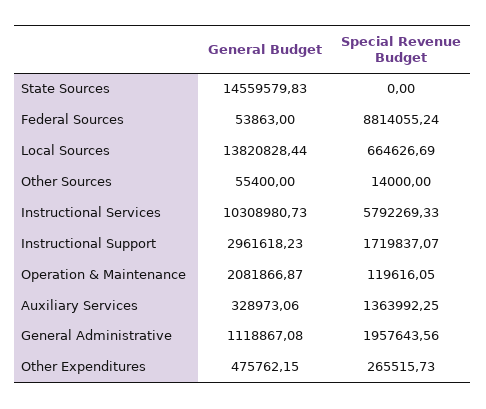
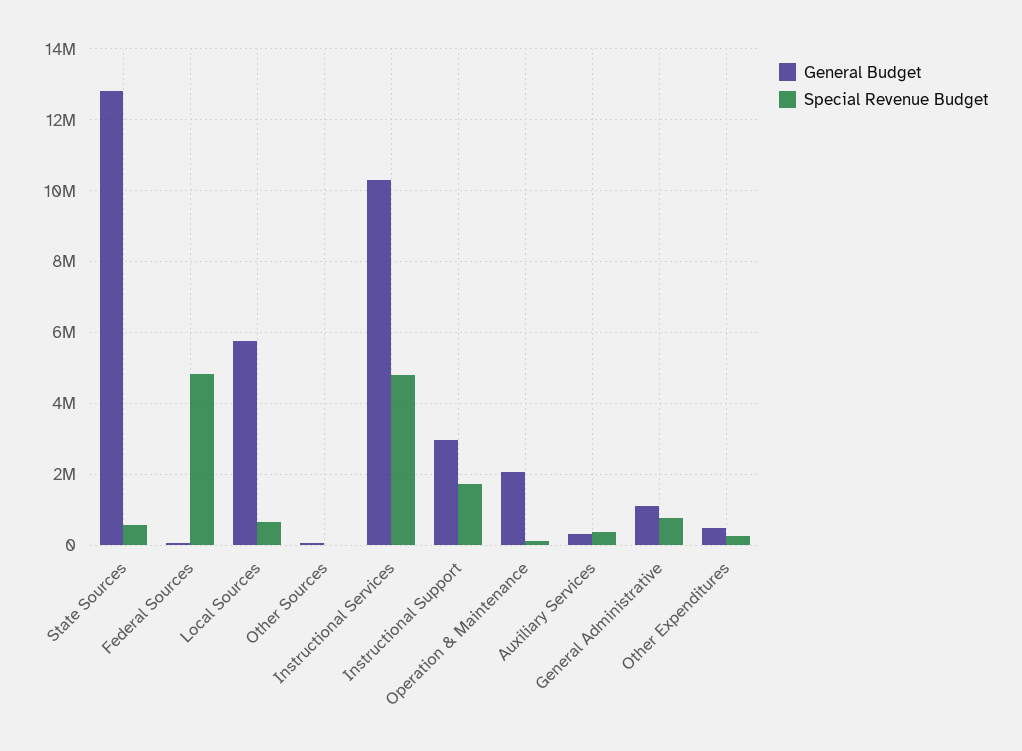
  {
    "General Budget": {
-     "State Sources": 14559579.83,
+     "State Sources": 12800000,
      "Federal Sources": 53863,
-     "Local Sources": 13820828.44,
+     "Local Sources": 5800000,
      "Other Sources": 55400,
      "Instructional Services": 10308980.73,
      "Instructional Support": 2961618.23,
      "Operation & Maintenance": 2081866.87,
      "Auxiliary Services": 328973.06,
      "General Administrative": 1118867.08,
      "Other Expenditures": 475762.15
    },
    "Special Revenue Budget": {
-     "State Sources": 0,
+     "State Sources": 600000,
-     "Federal Sources": 8814055.24,
+     "Federal Sources": 4800000,
      "Local Sources": 664626.69,
      "Other Sources": 14000,
-     "Instructional Services": 5792269.33,
+     "Instructional Services": 4800000,
      "Instructional Support": 1719837.07,
      "Operation & Maintenance": 119616.05,
-     "Auxiliary Services": 1363992.25,
+     "Auxiliary Services": 400000,
-     "General Administrative": 1957643.56,
+     "General Administrative": 800000,
      "Other Expenditures": 265515.73
    }
  }

